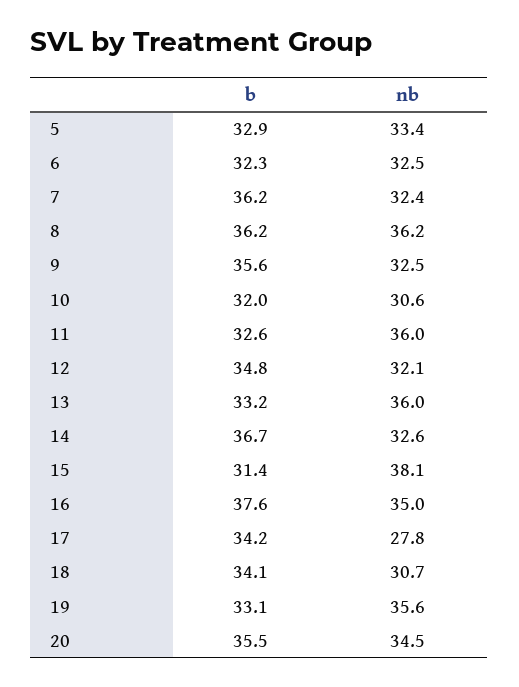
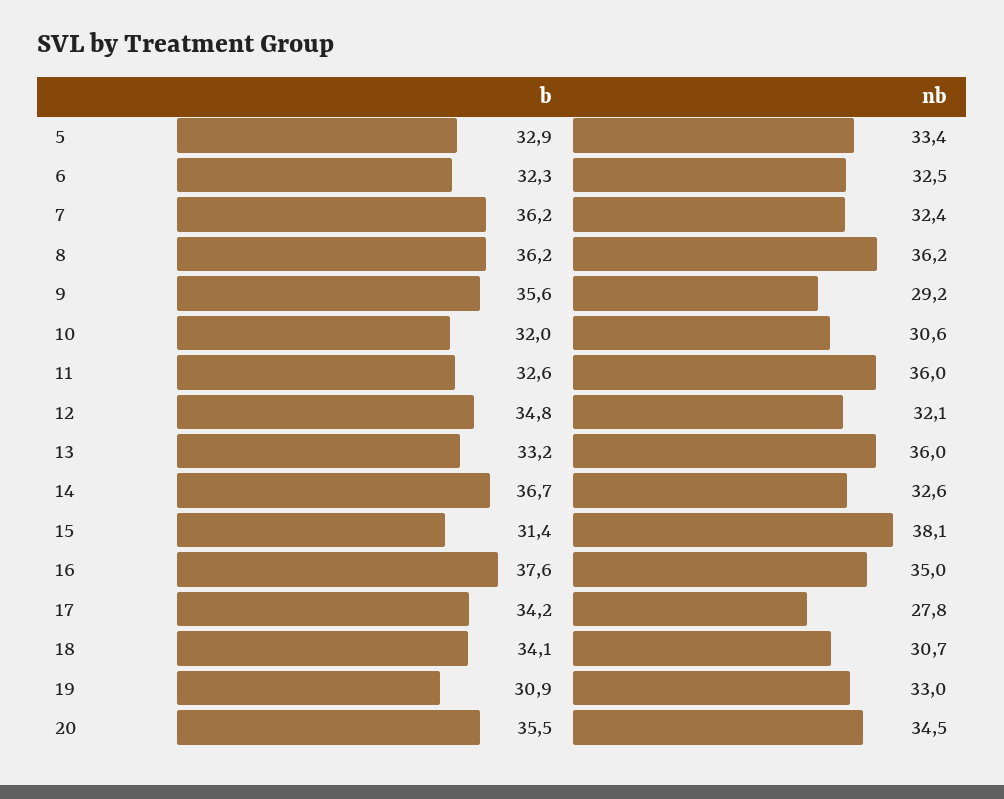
  {
    "b": {
      "5": 32.9,
      "6": 32.3,
      "7": 36.2,
      "8": 36.2,
      "9": 35.6,
      "10": 32,
      "11": 32.6,
      "12": 34.8,
      "13": 33.2,
      "14": 36.7,
      "15": 31.4,
      "16": 37.6,
      "17": 34.2,
      "18": 34.1,
-     "19": 33.1,
+     "19": 30.9,
      "20": 35.5
    },
    "nb": {
      "5": 33.4,
      "6": 32.5,
      "7": 32.4,
      "8": 36.2,
-     "9": 32.5,
+     "9": 29.2,
      "10": 30.6,
      "11": 36,
      "12": 32.1,
      "13": 36,
      "14": 32.6,
      "15": 38.1,
      "16": 35,
      "17": 27.8,
      "18": 30.7,
-     "19": 35.6,
+     "19": 33,
      "20": 34.5
    }
  }

